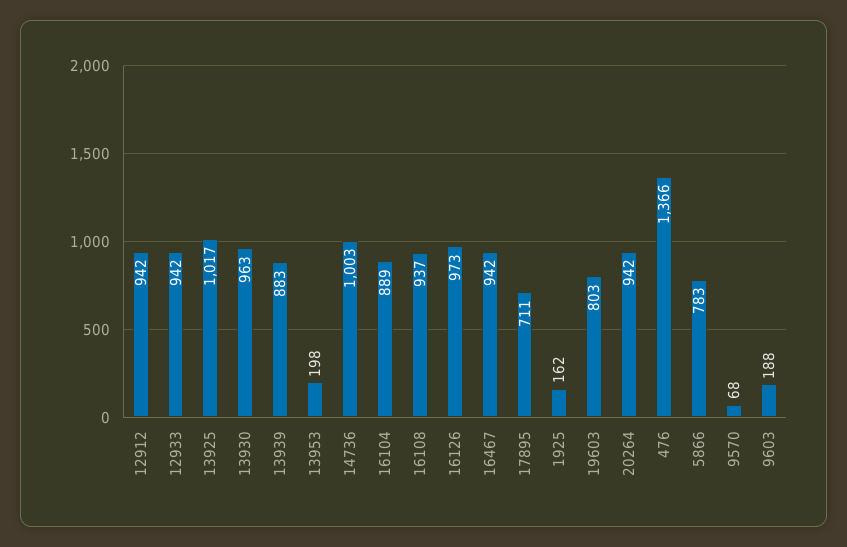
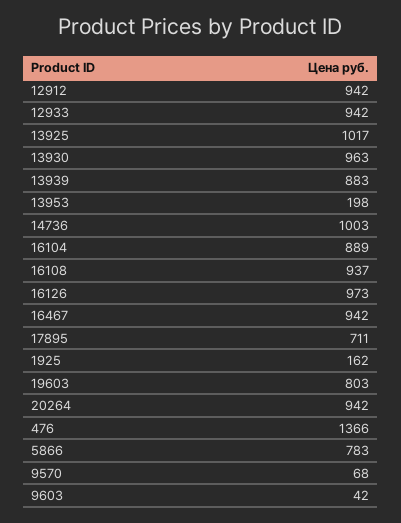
  {
    "12912": 942,
    "12933": 942,
    "13925": 1017,
    "13930": 963,
    "13939": 883,
    "13953": 198,
    "14736": 1003,
    "16104": 889,
    "16108": 937,
    "16126": 973,
    "16467": 942,
    "17895": 711,
    "1925": 162,
    "19603": 803,
    "20264": 942,
    "476": 1366,
    "5866": 783,
    "9570": 68,
-   "9603": 188
+   "9603": 42
  }

